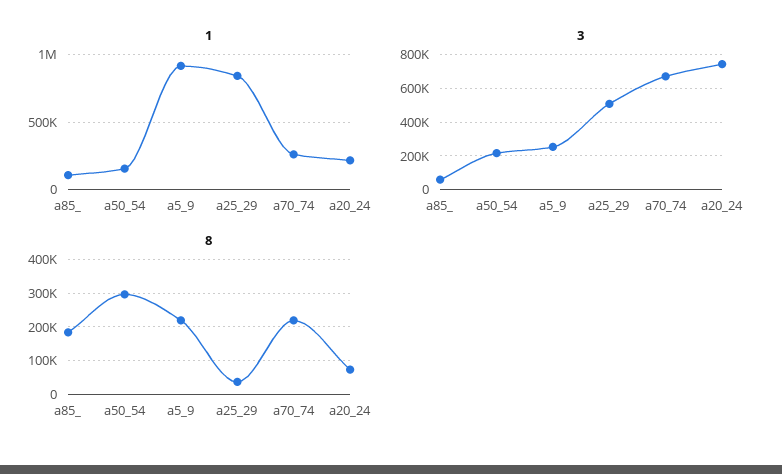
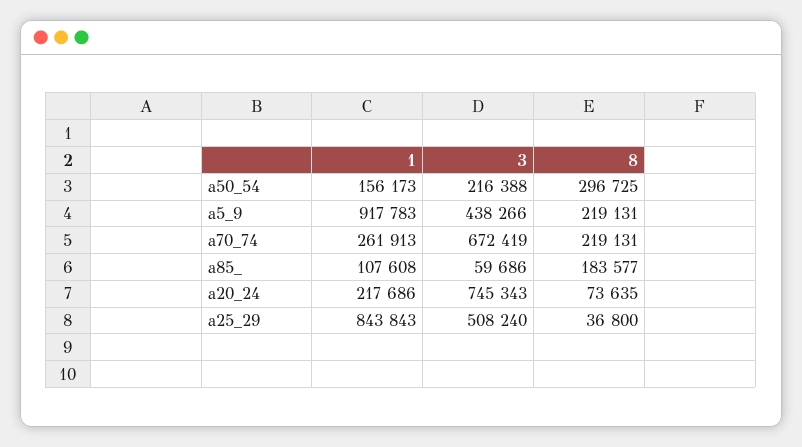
  {
    "1": {
      "a85_": 107608,
      "a50_54": 156173,
      "a5_9": 917783,
      "a25_29": 843843,
      "a70_74": 261913,
      "a20_24": 217686
    },
    "3": {
      "a85_": 59686,
      "a50_54": 216388,
-     "a5_9": 250000,
+     "a5_9": 438266,
      "a25_29": 508240,
      "a70_74": 672419,
      "a20_24": 745343
    },
    "8": {
      "a85_": 183577,
      "a50_54": 296725,
      "a5_9": 219131,
      "a25_29": 36800,
      "a70_74": 219131,
      "a20_24": 73635
    }
  }

